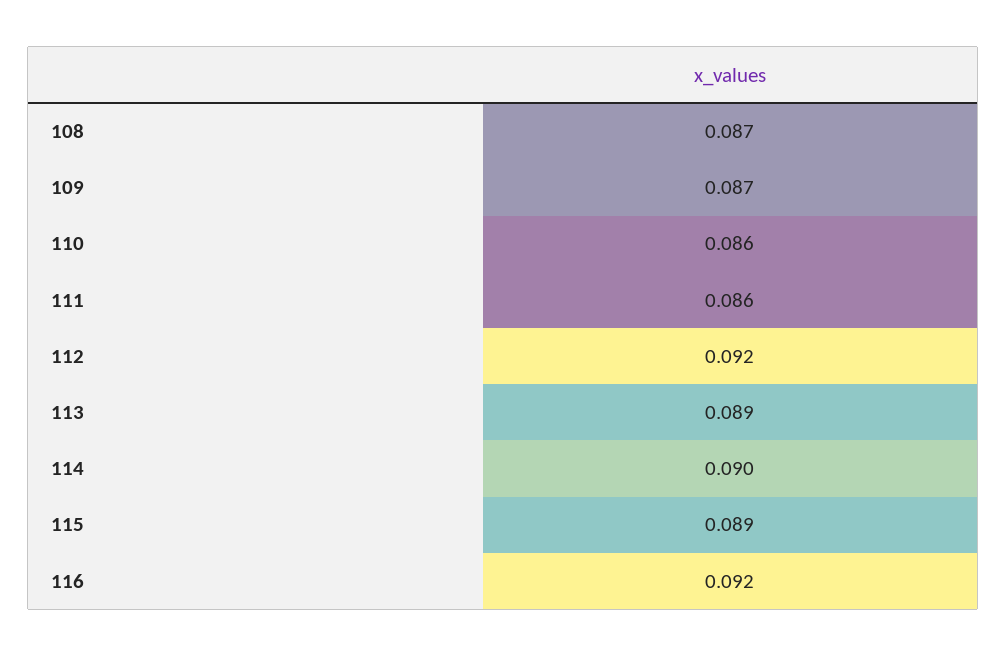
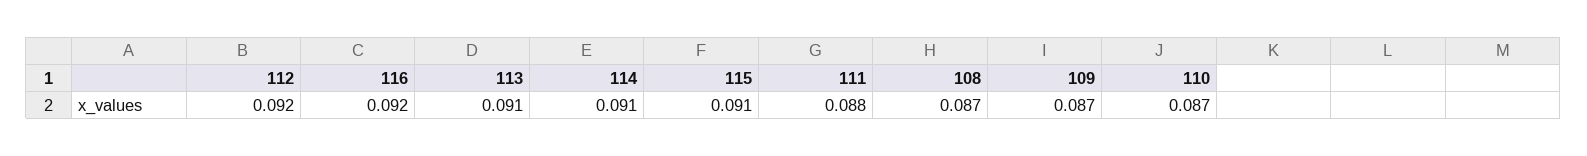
  {
    "108": 0.087,
    "109": 0.087,
-   "110": 0.086,
+   "110": 0.087,
-   "111": 0.086,
+   "111": 0.088,
    "112": 0.092,
-   "113": 0.089,
+   "113": 0.091,
-   "114": 0.09,
+   "114": 0.091,
-   "115": 0.089,
+   "115": 0.091,
    "116": 0.092
  }

